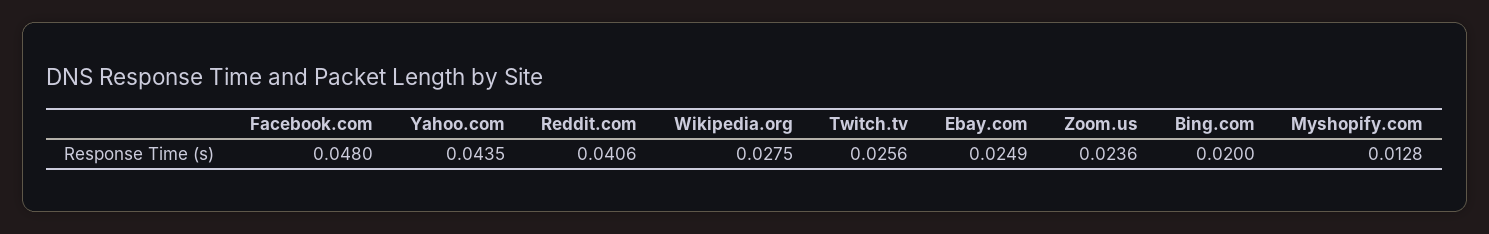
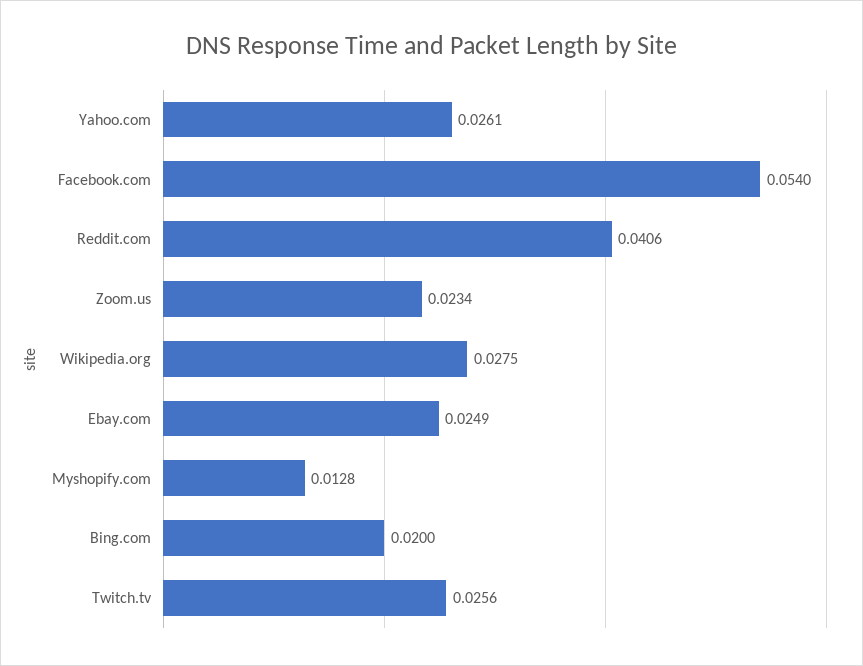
  {
-   "Facebook.com": 0.048,
+   "Facebook.com": 0.054,
-   "Yahoo.com": 0.0435,
+   "Yahoo.com": 0.0261,
    "Reddit.com": 0.0406,
    "Wikipedia.org": 0.0275,
    "Twitch.tv": 0.0256,
    "Ebay.com": 0.0249,
-   "Zoom.us": 0.0236,
+   "Zoom.us": 0.0234,
    "Bing.com": 0.02,
    "Myshopify.com": 0.0128
  }

